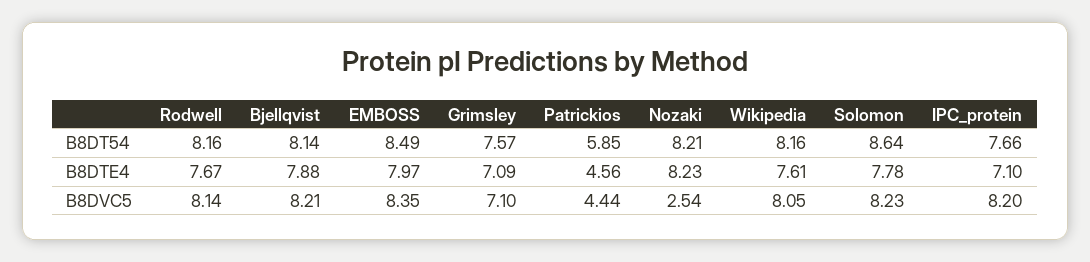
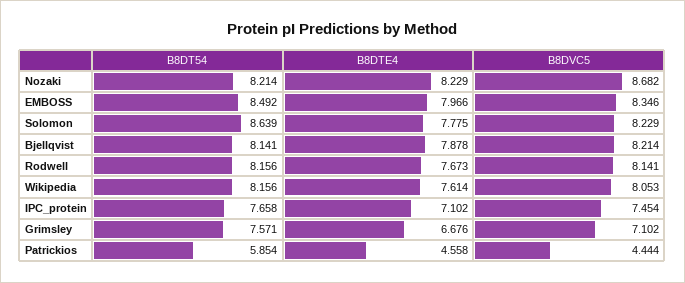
  {
    "Rodwell": {
      "B8DT54": 8.156,
      "B8DTE4": 7.673,
      "B8DVC5": 8.141
    },
    "Bjellqvist": {
      "B8DT54": 8.141,
      "B8DTE4": 7.878,
      "B8DVC5": 8.214
    },
    "EMBOSS": {
      "B8DT54": 8.492,
      "B8DTE4": 7.966,
      "B8DVC5": 8.346
    },
    "Grimsley": {
      "B8DT54": 7.571,
-     "B8DTE4": 7.09,
+     "B8DTE4": 6.676,
      "B8DVC5": 7.102
    },
    "Patrickios": {
      "B8DT54": 5.854,
      "B8DTE4": 4.558,
      "B8DVC5": 4.444
    },
    "Nozaki": {
      "B8DT54": 8.214,
      "B8DTE4": 8.229,
-     "B8DVC5": 2.54
+     "B8DVC5": 8.682
    },
    "Wikipedia": {
      "B8DT54": 8.156,
      "B8DTE4": 7.614,
      "B8DVC5": 8.053
    },
    "Solomon": {
      "B8DT54": 8.639,
      "B8DTE4": 7.775,
      "B8DVC5": 8.229
    },
    "IPC_protein": {
      "B8DT54": 7.658,
      "B8DTE4": 7.102,
-     "B8DVC5": 8.2
+     "B8DVC5": 7.454
    }
  }

